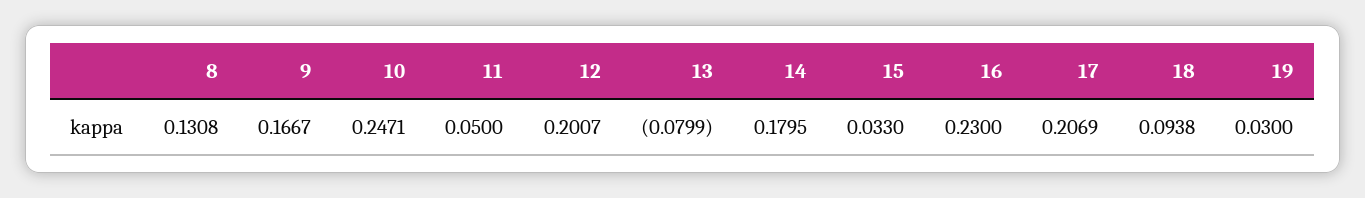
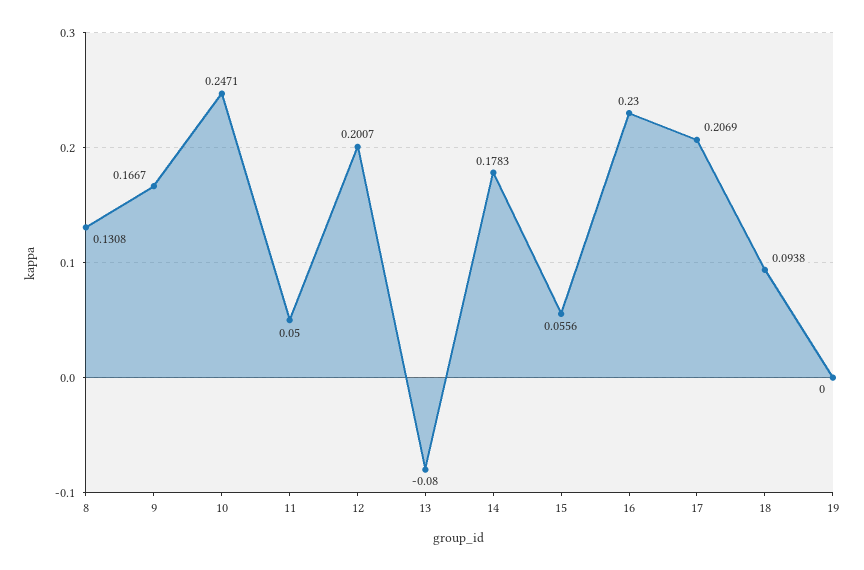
  {
    "8": 0.1308,
    "9": 0.1667,
    "10": 0.2471,
    "11": 0.05,
    "12": 0.2007,
-   "13": -0.0799,
+   "13": -0.08,
-   "14": 0.1795,
+   "14": 0.1783,
-   "15": 0.033,
+   "15": 0.0556,
    "16": 0.23,
    "17": 0.2069,
    "18": 0.0938,
-   "19": 0.03
+   "19": 0
  }

